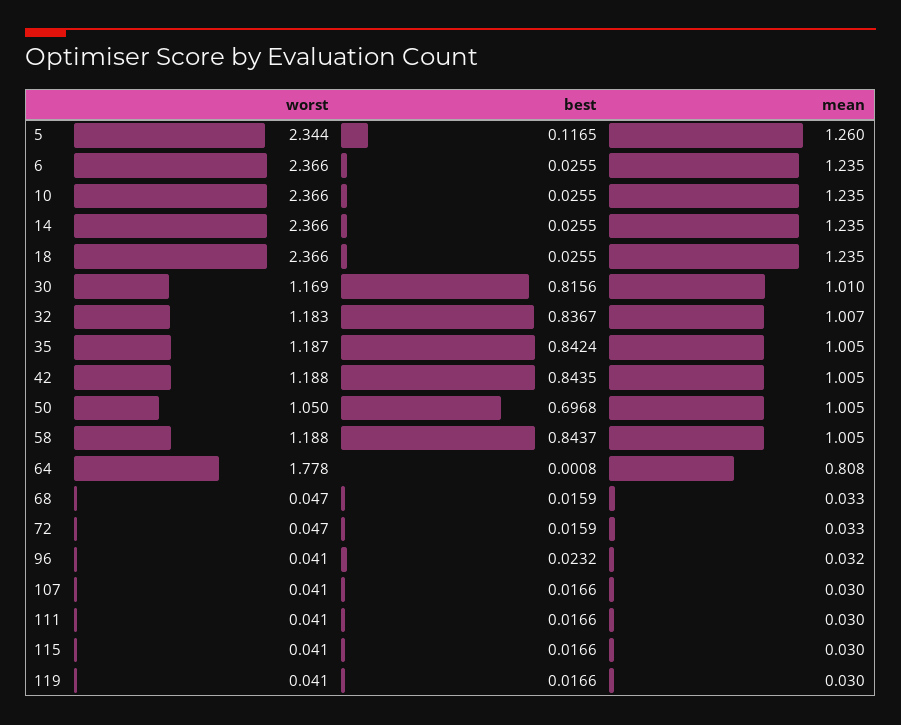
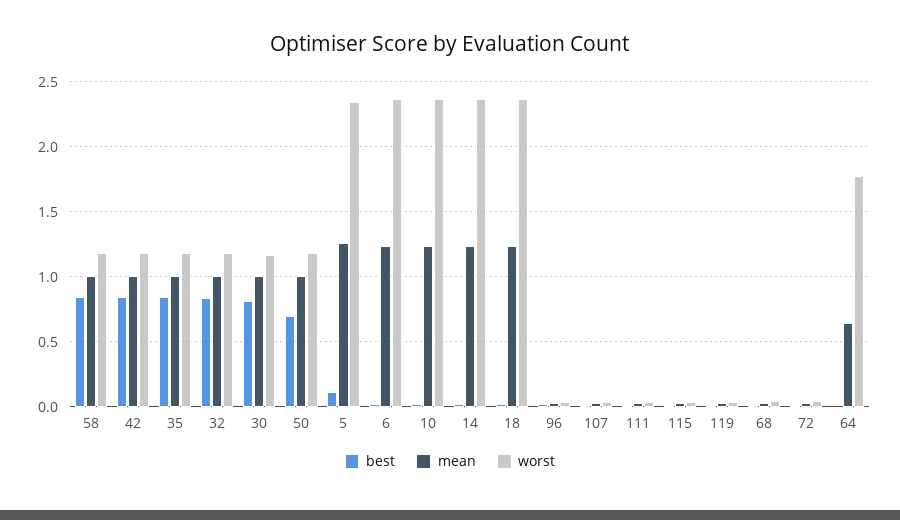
  {
    "worst": {
      "5": 2.344,
      "6": 2.366,
      "10": 2.366,
      "14": 2.366,
      "18": 2.366,
      "30": 1.169,
      "32": 1.183,
      "35": 1.187,
      "42": 1.188,
-     "50": 1.05,
+     "50": 1.2,
      "58": 1.188,
      "64": 1.778,
      "68": 0.047,
      "72": 0.047,
      "96": 0.041,
      "107": 0.041,
      "111": 0.041,
      "115": 0.041,
      "119": 0.041
    },
    "best": {
      "5": 0.1165,
      "6": 0.0255,
      "10": 0.0255,
      "14": 0.0255,
      "18": 0.0255,
      "30": 0.8156,
      "32": 0.8367,
      "35": 0.8424,
      "42": 0.8435,
      "50": 0.6968,
      "58": 0.8437,
      "64": 0.0008,
      "68": 0.0159,
      "72": 0.0159,
      "96": 0.0232,
      "107": 0.0166,
      "111": 0.0166,
      "115": 0.0166,
      "119": 0.0166
    },
    "mean": {
      "5": 1.26,
      "6": 1.235,
      "10": 1.235,
      "14": 1.235,
      "18": 1.235,
      "30": 1.01,
      "32": 1.007,
      "35": 1.005,
      "42": 1.005,
      "50": 1.005,
      "58": 1.005,
-     "64": 0.808,
+     "64": 0.65,
      "68": 0.033,
      "72": 0.033,
      "96": 0.032,
      "107": 0.03,
      "111": 0.03,
      "115": 0.03,
      "119": 0.03
    }
  }

